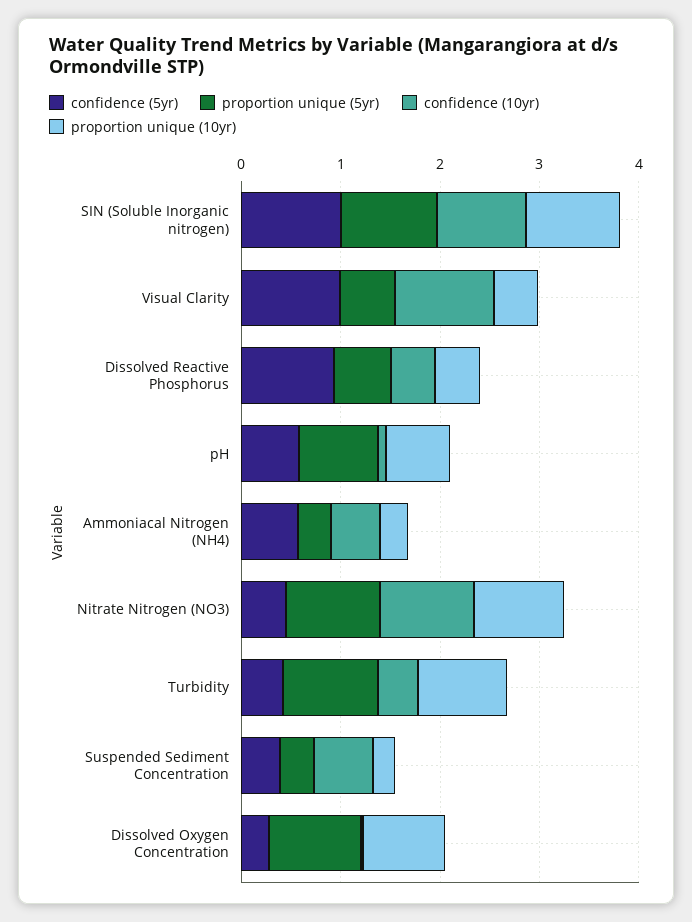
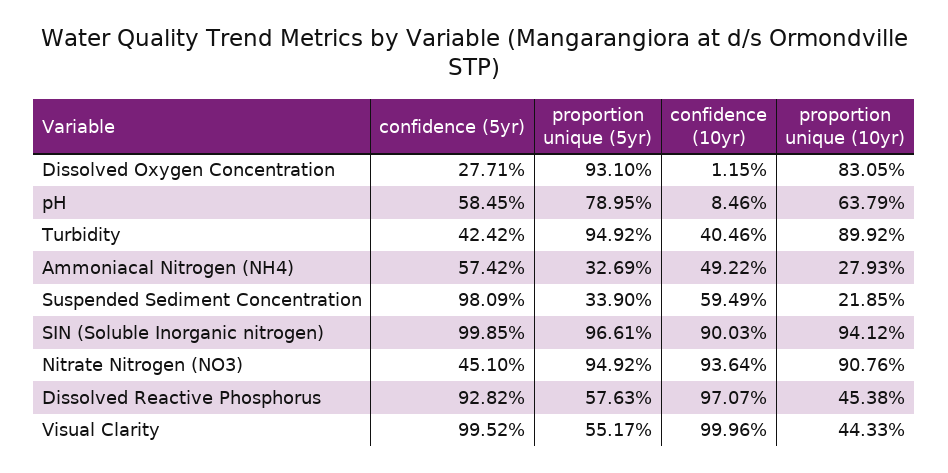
  {
    "confidence (5yr)": {
      "SIN (Soluble Inorganic nitrogen)": 0.9985,
      "Visual Clarity": 0.9952,
      "Dissolved Reactive Phosphorus": 0.9282,
      "pH": 0.5845,
      "Ammoniacal Nitrogen (NH4)": 0.5742,
      "Nitrate Nitrogen (NO3)": 0.451,
      "Turbidity": 0.4242,
-     "Suspended Sediment Concentration": 0.4,
+     "Suspended Sediment Concentration": 0.9809,
      "Dissolved Oxygen Concentration": 0.2771
    },
    "proportion unique (5yr)": {
      "SIN (Soluble Inorganic nitrogen)": 0.9661,
      "Visual Clarity": 0.5517,
      "Dissolved Reactive Phosphorus": 0.5763,
      "pH": 0.7895,
      "Ammoniacal Nitrogen (NH4)": 0.3269,
      "Nitrate Nitrogen (NO3)": 0.9492,
      "Turbidity": 0.9492,
      "Suspended Sediment Concentration": 0.339,
      "Dissolved Oxygen Concentration": 0.931
    },
    "confidence (10yr)": {
      "SIN (Soluble Inorganic nitrogen)": 0.9003,
      "Visual Clarity": 0.9996,
-     "Dissolved Reactive Phosphorus": 0.4,
+     "Dissolved Reactive Phosphorus": 0.9707,
      "pH": 0.0846,
      "Ammoniacal Nitrogen (NH4)": 0.4922,
      "Nitrate Nitrogen (NO3)": 0.9364,
      "Turbidity": 0.4046,
      "Suspended Sediment Concentration": 0.5949,
      "Dissolved Oxygen Concentration": 0.0115
    },
    "proportion unique (10yr)": {
      "SIN (Soluble Inorganic nitrogen)": 0.9412,
      "Visual Clarity": 0.4433,
      "Dissolved Reactive Phosphorus": 0.4538,
      "pH": 0.6379,
      "Ammoniacal Nitrogen (NH4)": 0.2793,
      "Nitrate Nitrogen (NO3)": 0.9076,
      "Turbidity": 0.8992,
      "Suspended Sediment Concentration": 0.2185,
      "Dissolved Oxygen Concentration": 0.8305
    }
  }

